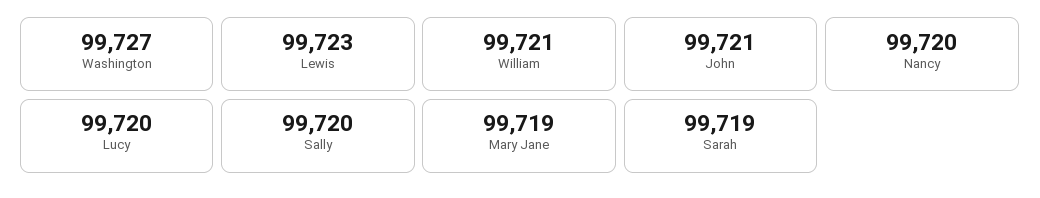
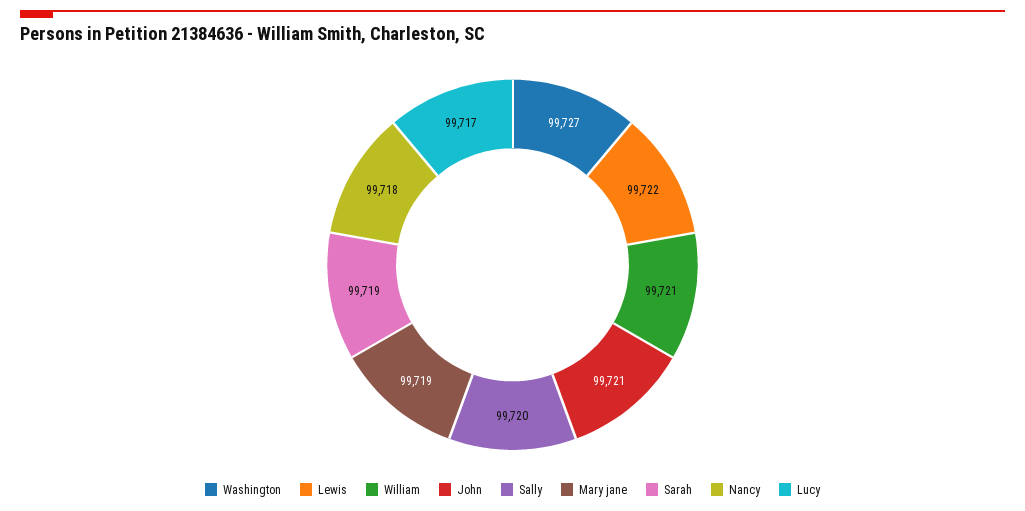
  {
    "Washington": 99727,
-   "Lewis": 99723,
+   "Lewis": 99722,
    "William": 99721,
    "John": 99721,
-   "Nancy": 99720,
+   "Nancy": 99718,
-   "Lucy": 99720,
+   "Lucy": 99717,
    "Sally": 99720,
    "Mary Jane": 99719,
    "Sarah": 99719
  }

